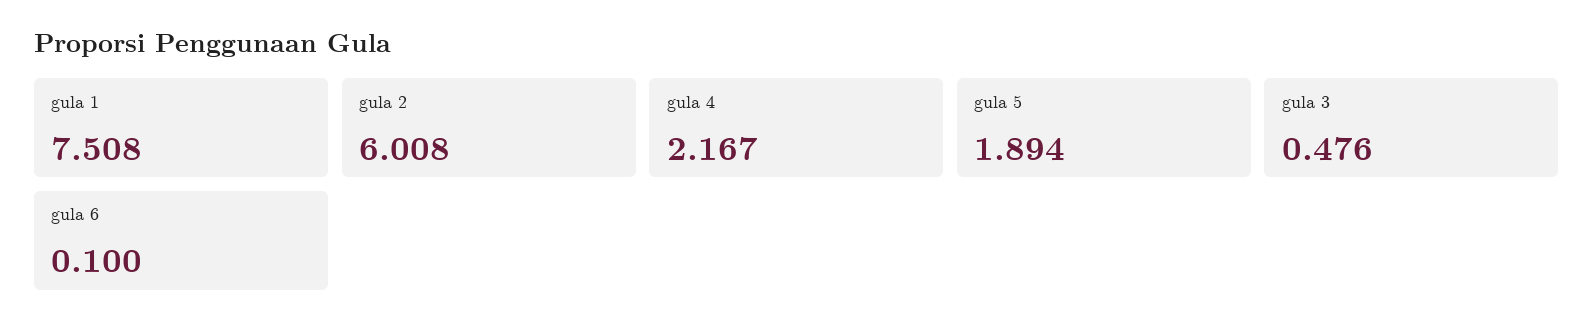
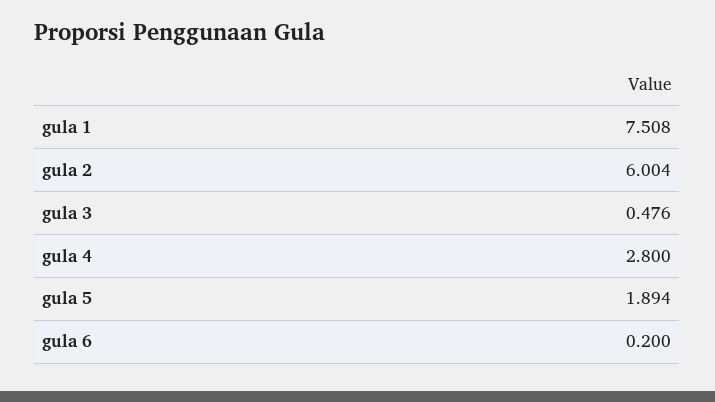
  {
    "gula 1": 7.508,
-   "gula 2": 6.008,
+   "gula 2": 6.004,
-   "gula 4": 2.167,
+   "gula 4": 2.8,
    "gula 5": 1.894,
    "gula 3": 0.476,
-   "gula 6": 0.1
+   "gula 6": 0.2
  }

